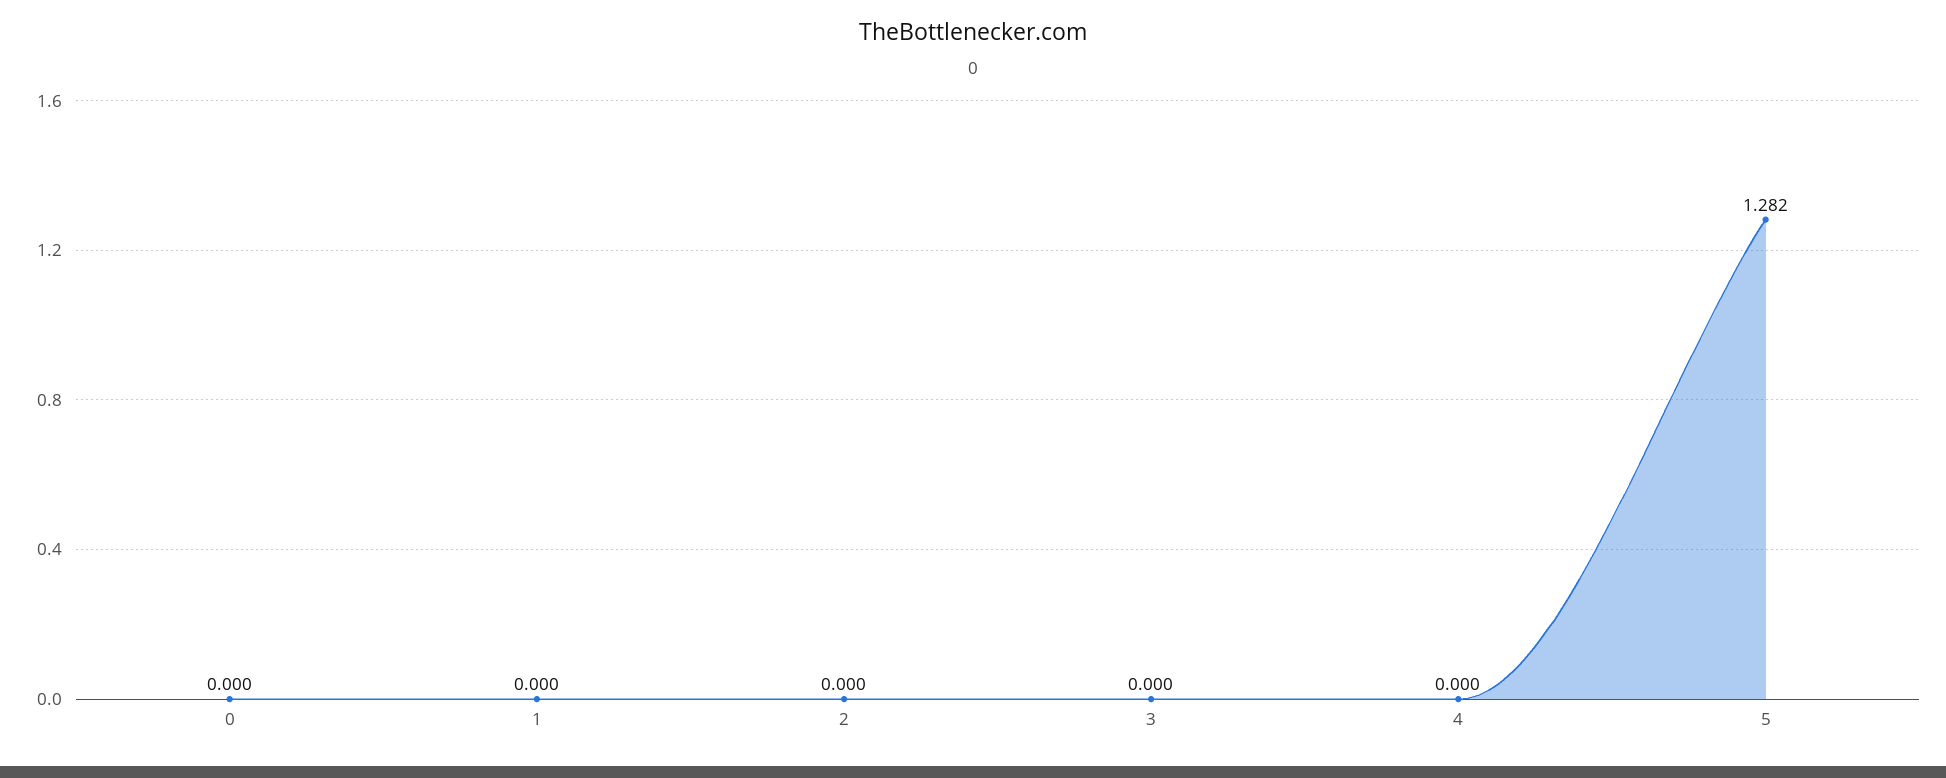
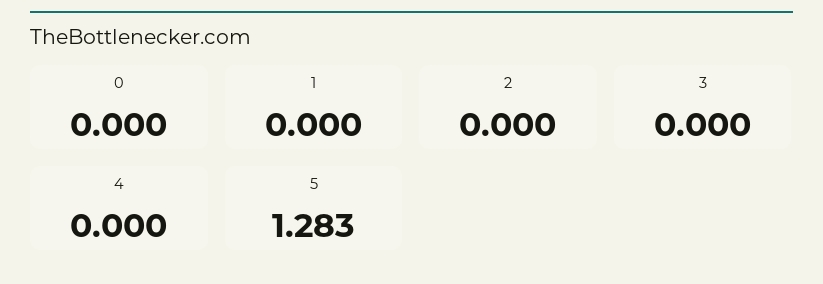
  {
    "0": 0,
    "1": 0,
    "2": 0,
    "3": 0,
    "4": 0,
-   "5": 1.282
+   "5": 1.283
  }

